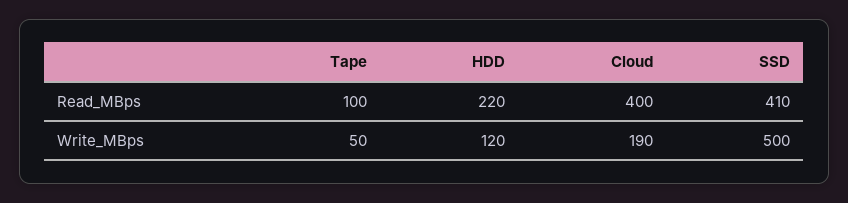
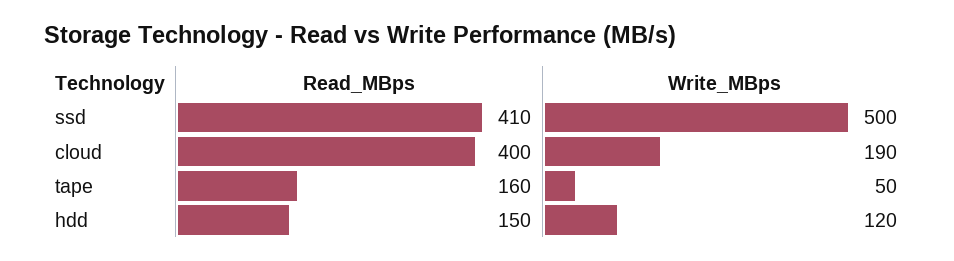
  {
    "Tape": {
-     "Read_MBps": 100,
+     "Read_MBps": 160,
      "Write_MBps": 50
    },
    "HDD": {
-     "Read_MBps": 220,
+     "Read_MBps": 150,
      "Write_MBps": 120
    },
    "Cloud": {
      "Read_MBps": 400,
      "Write_MBps": 190
    },
    "SSD": {
      "Read_MBps": 410,
      "Write_MBps": 500
    }
  }

